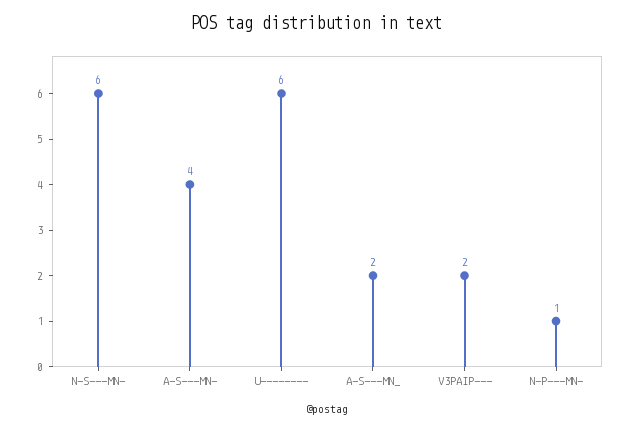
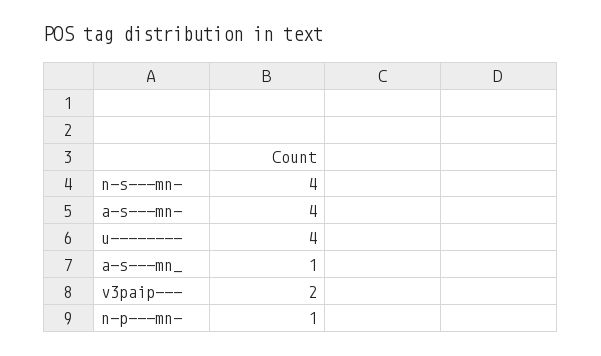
  {
-   "N-S---MN-": 6,
+   "N-S---MN-": 4,
    "A-S---MN-": 4,
-   "U--------": 6,
+   "U--------": 4,
-   "A-S---MN_": 2,
+   "A-S---MN_": 1,
    "V3PAIP---": 2,
    "N-P---MN-": 1
  }

